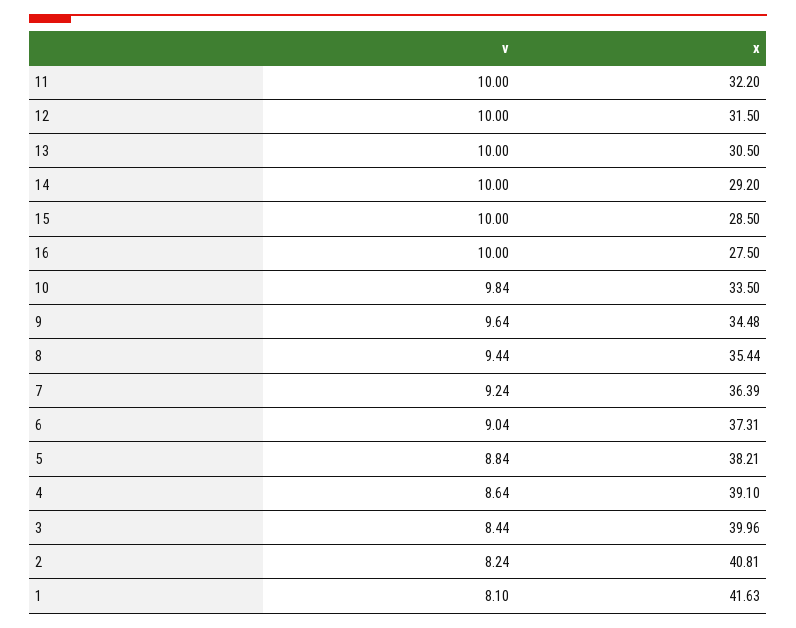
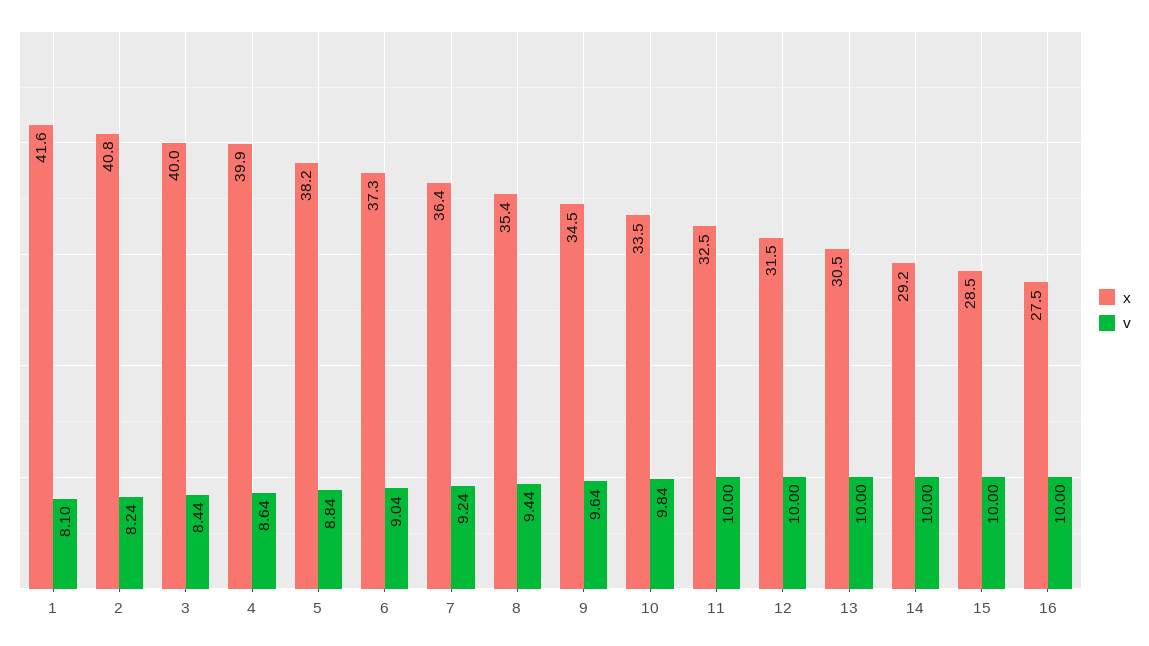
  {
    "v": {
      "11": 10,
      "12": 10,
      "13": 10,
      "14": 10,
      "15": 10,
      "16": 10,
      "10": 9.84,
      "9": 9.64,
      "8": 9.44,
      "7": 9.24,
      "6": 9.04,
      "5": 8.84,
      "4": 8.64,
      "3": 8.44,
      "2": 8.24,
      "1": 8.1
    },
    "x": {
-     "11": 32.2,
+     "11": 32.5,
      "12": 31.5,
      "13": 30.5,
      "14": 29.2,
      "15": 28.5,
      "16": 27.5,
      "10": 33.5,
      "9": 34.48,
      "8": 35.44,
      "7": 36.39,
      "6": 37.31,
      "5": 38.21,
-     "4": 39.1,
+     "4": 39.9,
      "3": 39.96,
      "2": 40.81,
      "1": 41.63
    }
  }

